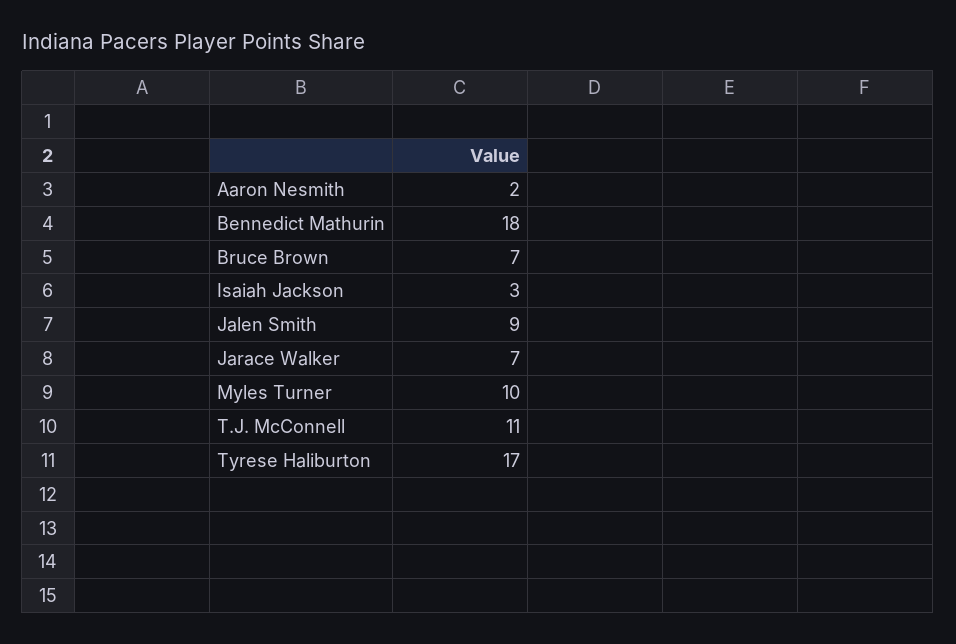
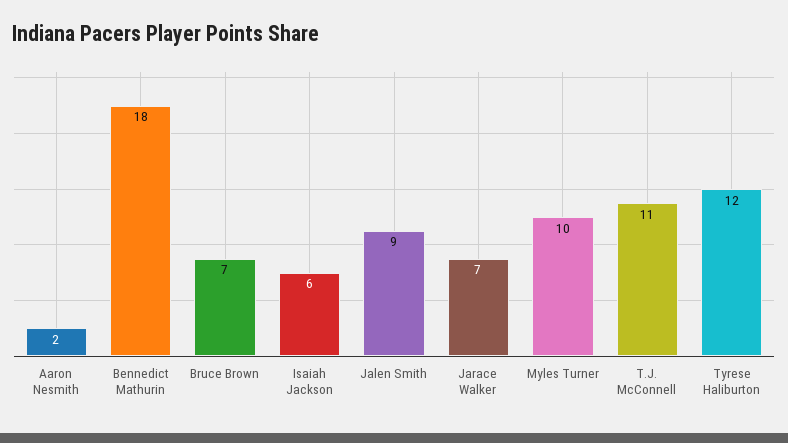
  {
    "Aaron Nesmith": 2,
    "Bennedict Mathurin": 18,
    "Bruce Brown": 7,
-   "Isaiah Jackson": 3,
+   "Isaiah Jackson": 6,
    "Jalen Smith": 9,
    "Jarace Walker": 7,
    "Myles Turner": 10,
    "T.J. McConnell": 11,
-   "Tyrese Haliburton": 17
+   "Tyrese Haliburton": 12
  }

